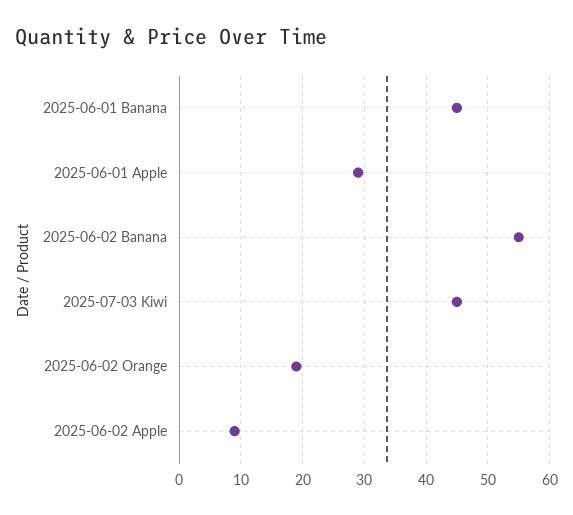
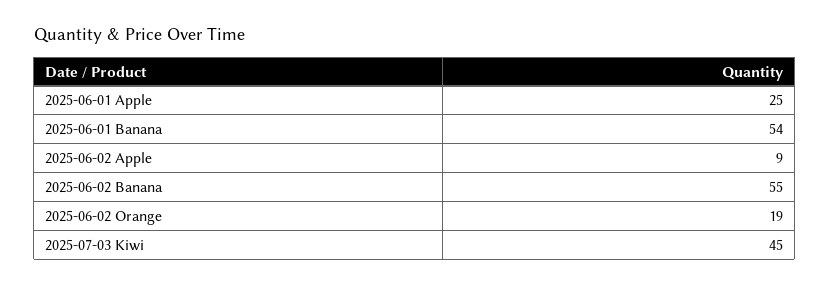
  {
-   "2025-06-01 Banana": 45,
+   "2025-06-01 Banana": 54,
-   "2025-06-01 Apple": 29,
+   "2025-06-01 Apple": 25,
    "2025-06-02 Banana": 55,
    "2025-07-03 Kiwi": 45,
    "2025-06-02 Orange": 19,
    "2025-06-02 Apple": 9
  }

